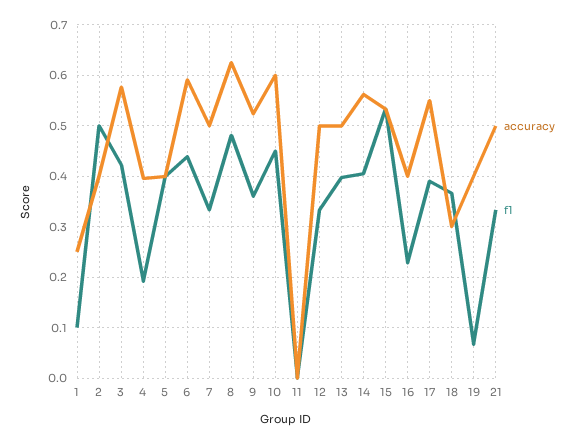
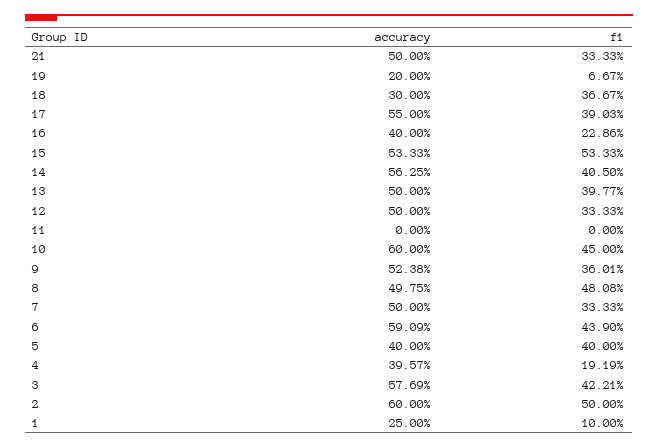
  {
    "accuracy": {
      "1": 0.25,
-     "2": 0.4,
+     "2": 0.6,
      "3": 0.5769,
      "4": 0.3957,
      "5": 0.4,
      "6": 0.5909,
      "7": 0.5,
-     "8": 0.62,
+     "8": 0.4975,
      "9": 0.5238,
      "10": 0.6,
      "11": 0,
      "12": 0.5,
      "13": 0.5,
      "14": 0.5625,
      "15": 0.5333,
      "16": 0.4,
      "17": 0.55,
      "18": 0.3,
-     "19": 0.4,
+     "19": 0.2,
      "21": 0.5
    },
    "f1": {
      "1": 0.1,
      "2": 0.5,
      "3": 0.4221,
      "4": 0.1919,
      "5": 0.4,
      "6": 0.439,
      "7": 0.3333,
      "8": 0.4808,
      "9": 0.3601,
      "10": 0.45,
      "11": 0,
      "12": 0.3333,
      "13": 0.3977,
      "14": 0.405,
      "15": 0.5333,
      "16": 0.2286,
      "17": 0.3903,
      "18": 0.3667,
      "19": 0.0667,
      "21": 0.3333
    }
  }

